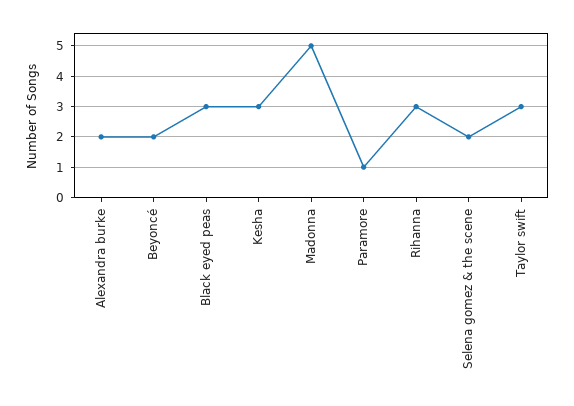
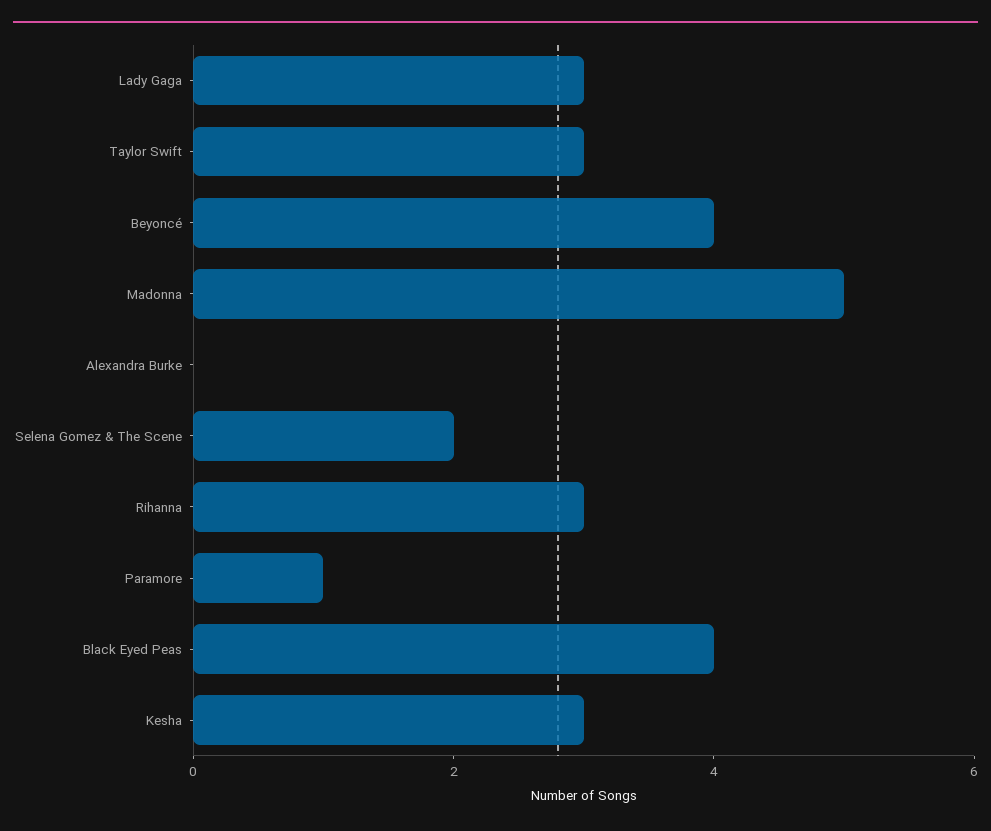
  {
-   "Alexandra burke": 2,
+   "Alexandra burke": 0,
-   "Beyoncé": 2,
+   "Beyoncé": 4,
-   "Black eyed peas": 3,
+   "Black eyed peas": 4,
    "Kesha": 3,
    "Madonna": 5,
    "Paramore": 1,
    "Rihanna": 3,
    "Selena gomez & the scene": 2,
-   "Taylor swift": 3
+   "Taylor swift": 3,
+   "Lady Gaga": 3
  }

